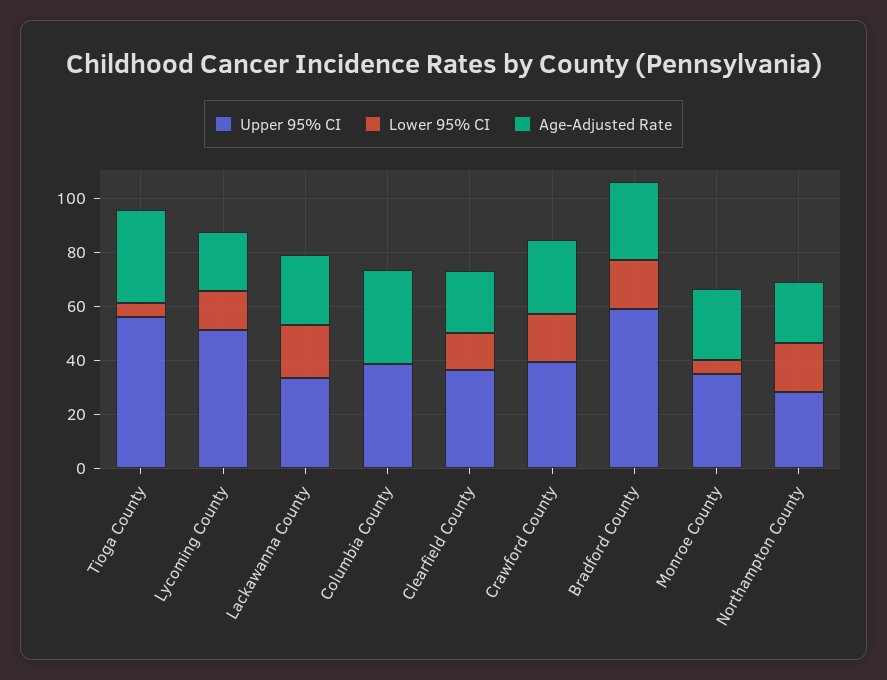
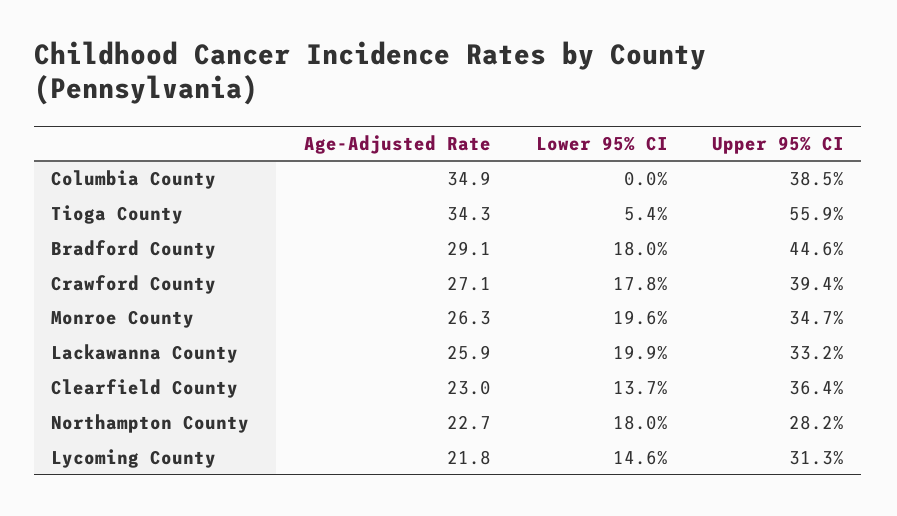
  {
    "Upper 95% CI": {
      "Tioga County": 55.9,
-     "Lycoming County": 50,
+     "Lycoming County": 31.3,
      "Lackawanna County": 33.2,
      "Columbia County": 38.5,
      "Clearfield County": 36.4,
      "Crawford County": 39.4,
-     "Bradford County": 60,
+     "Bradford County": 44.6,
      "Monroe County": 34.7,
      "Northampton County": 28.2
    },
    "Lower 95% CI": {
      "Tioga County": 5.4,
      "Lycoming County": 14.6,
      "Lackawanna County": 19.9,
      "Columbia County": 0,
      "Clearfield County": 13.7,
      "Crawford County": 17.8,
      "Bradford County": 18,
-     "Monroe County": 5,
+     "Monroe County": 19.6,
      "Northampton County": 18
    },
    "Age-Adjusted Rate": {
      "Tioga County": 34.3,
      "Lycoming County": 21.8,
      "Lackawanna County": 25.9,
      "Columbia County": 34.9,
      "Clearfield County": 23,
      "Crawford County": 27.1,
      "Bradford County": 29.1,
      "Monroe County": 26.3,
      "Northampton County": 22.7
    }
  }

